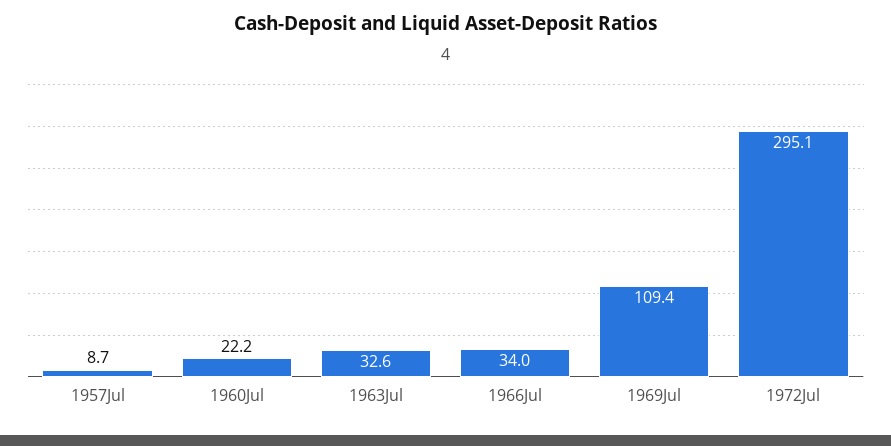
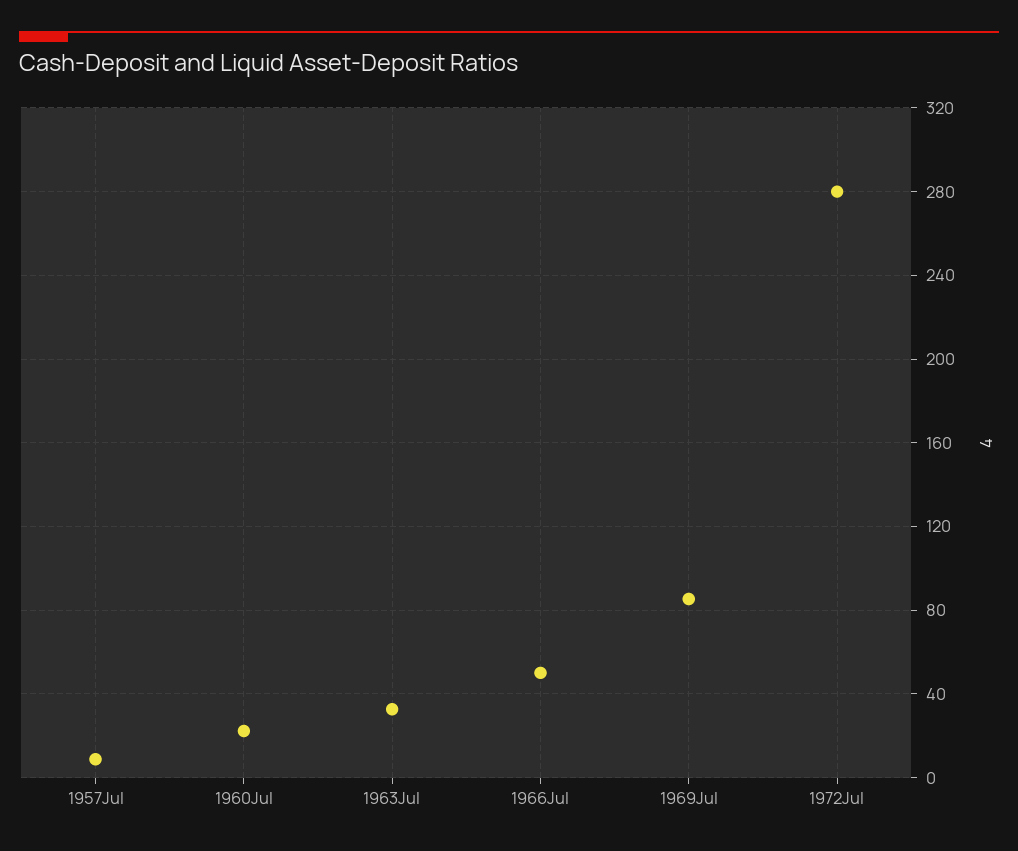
  {
    "1957Jul": 8.7,
    "1960Jul": 22.2,
    "1963Jul": 32.6,
-   "1966Jul": 34,
+   "1966Jul": 50,
-   "1969Jul": 109.4,
+   "1969Jul": 85,
-   "1972Jul": 295.1
+   "1972Jul": 280
  }

